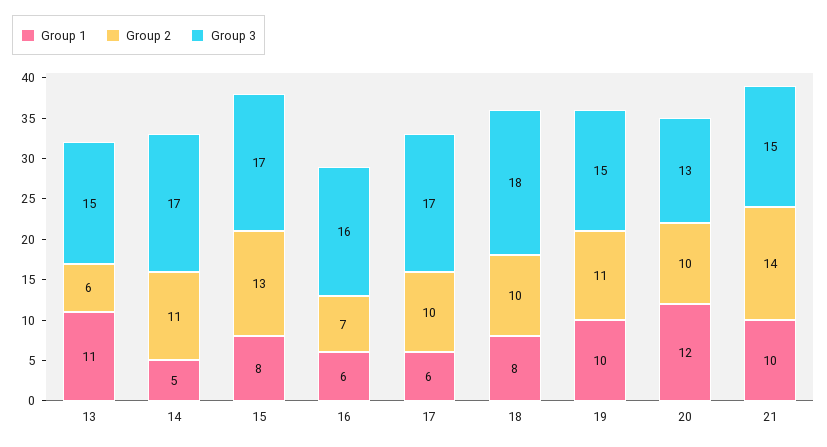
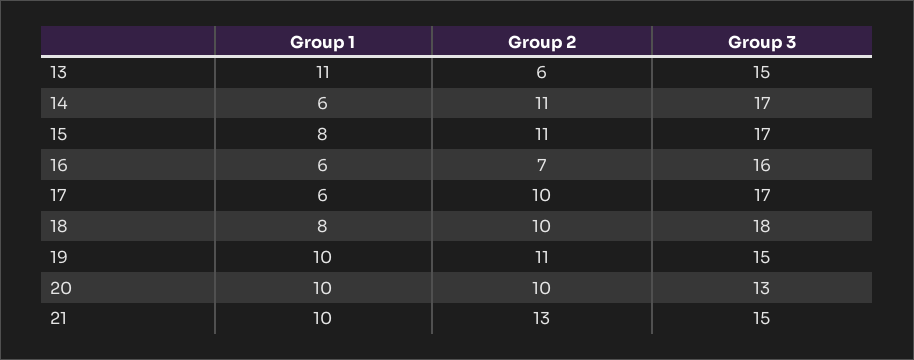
  {
    "Group 1": {
      "13": 11,
-     "14": 5,
+     "14": 6,
      "15": 8,
      "16": 6,
      "17": 6,
      "18": 8,
      "19": 10,
-     "20": 12,
+     "20": 10,
      "21": 10
    },
    "Group 2": {
      "13": 6,
      "14": 11,
-     "15": 13,
+     "15": 11,
      "16": 7,
      "17": 10,
      "18": 10,
      "19": 11,
      "20": 10,
-     "21": 14
+     "21": 13
    },
    "Group 3": {
      "13": 15,
      "14": 17,
      "15": 17,
      "16": 16,
      "17": 17,
      "18": 18,
      "19": 15,
      "20": 13,
      "21": 15
    }
  }

